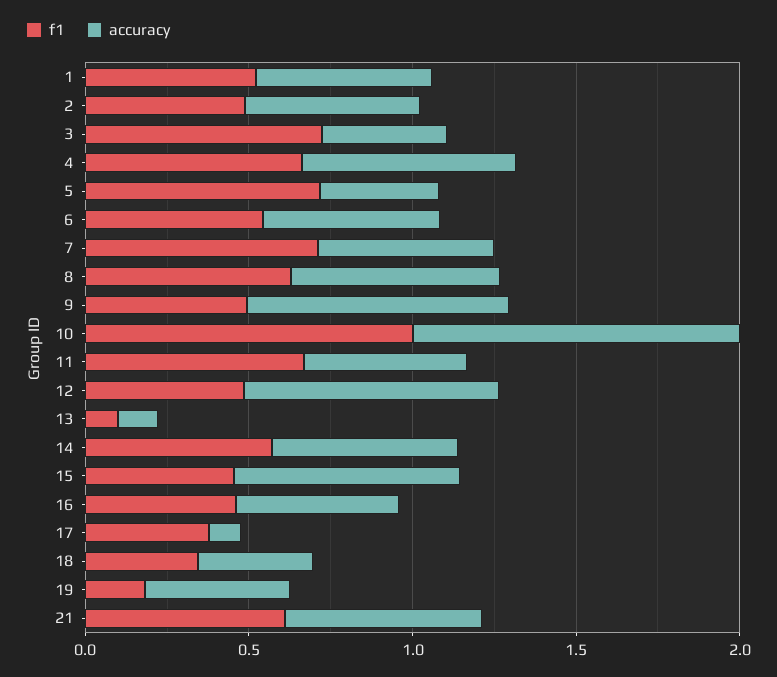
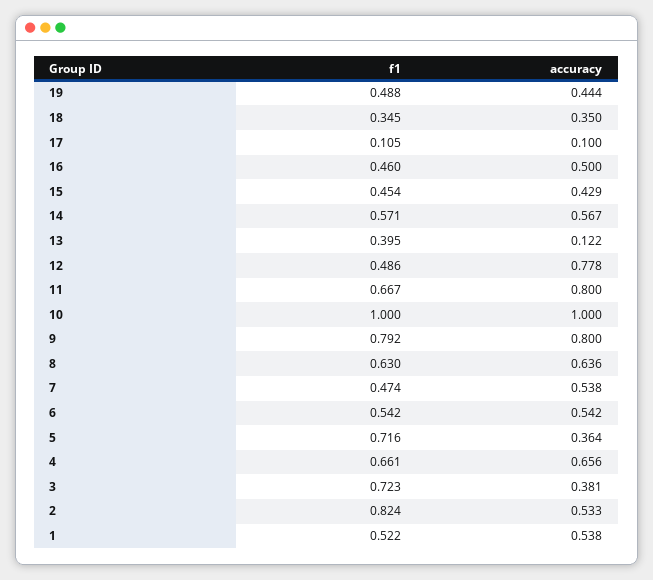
  {
    "f1": {
      "1": 0.522,
-     "2": 0.5,
+     "2": 0.824,
      "3": 0.723,
      "4": 0.661,
      "5": 0.716,
      "6": 0.542,
-     "7": 0.7,
+     "7": 0.474,
      "8": 0.63,
-     "9": 0.5,
+     "9": 0.792,
      "10": 1,
      "11": 0.667,
      "12": 0.486,
-     "13": 0.1,
+     "13": 0.395,
      "14": 0.571,
      "15": 0.454,
      "16": 0.46,
-     "17": 0.4,
+     "17": 0.105,
      "18": 0.345,
-     "19": 0.2,
+     "19": 0.488
-     "21": 0.6
    },
    "accuracy": {
      "1": 0.538,
      "2": 0.533,
      "3": 0.381,
      "4": 0.656,
      "5": 0.364,
      "6": 0.542,
      "7": 0.538,
      "8": 0.636,
      "9": 0.8,
      "10": 1,
-     "11": 0.5,
+     "11": 0.8,
      "12": 0.778,
      "13": 0.122,
      "14": 0.567,
-     "15": 0.7,
+     "15": 0.429,
      "16": 0.5,
      "17": 0.1,
      "18": 0.35,
-     "19": 0.444,
+     "19": 0.444
-     "21": 0.6
    }
  }

